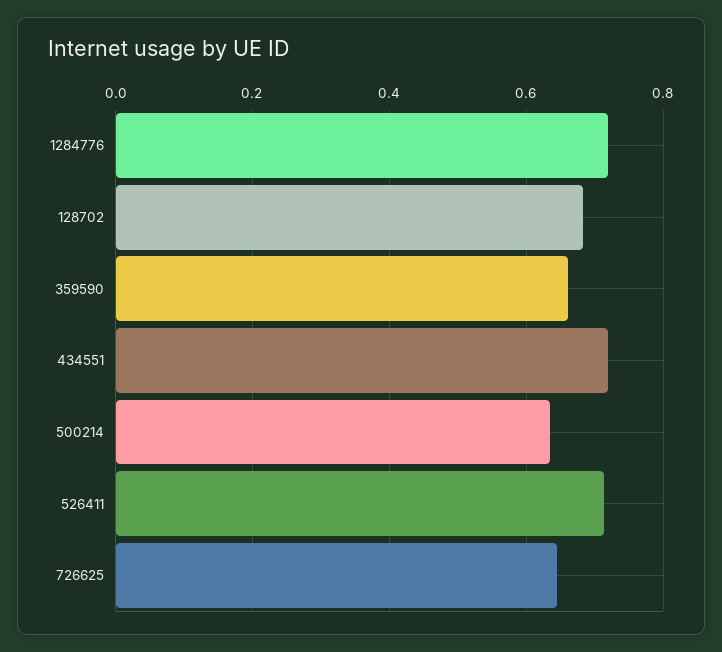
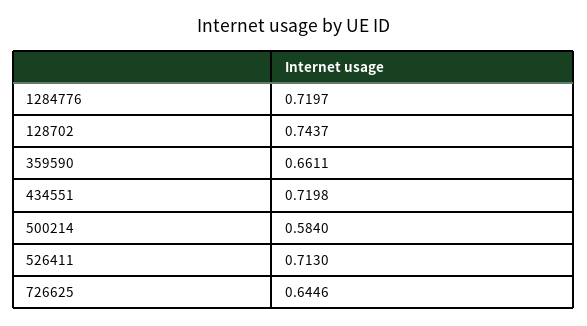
  {
    "1284776": 0.7197,
-   "128702": 0.68,
+   "128702": 0.7437,
    "359590": 0.6611,
    "434551": 0.7198,
-   "500214": 0.64,
+   "500214": 0.584,
    "526411": 0.713,
    "726625": 0.6446
  }

